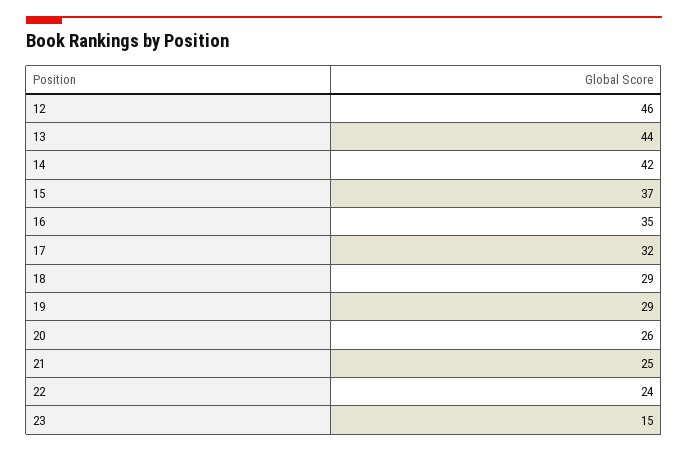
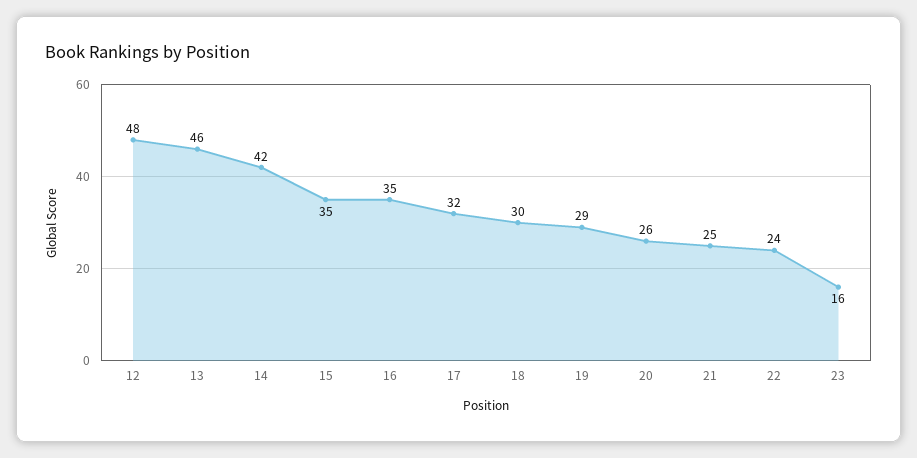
  {
-   "12": 46,
+   "12": 48,
-   "13": 44,
+   "13": 46,
    "14": 42,
-   "15": 37,
+   "15": 35,
    "16": 35,
    "17": 32,
-   "18": 29,
+   "18": 30,
    "19": 29,
    "20": 26,
    "21": 25,
    "22": 24,
-   "23": 15
+   "23": 16
  }

